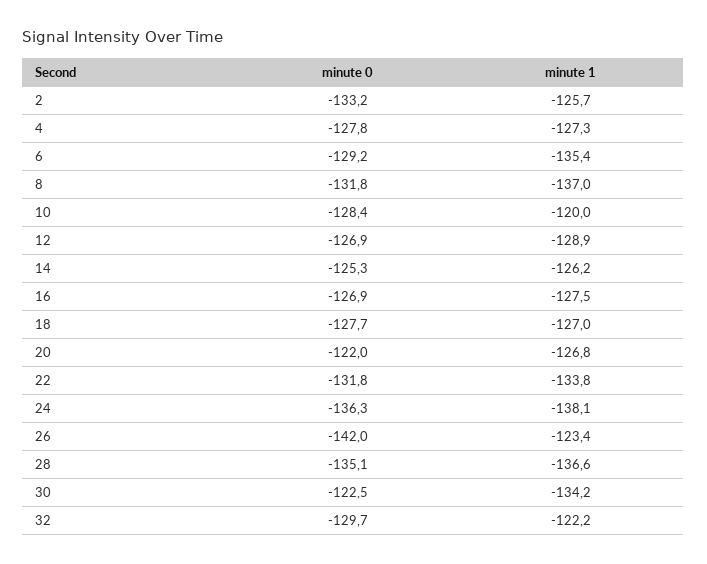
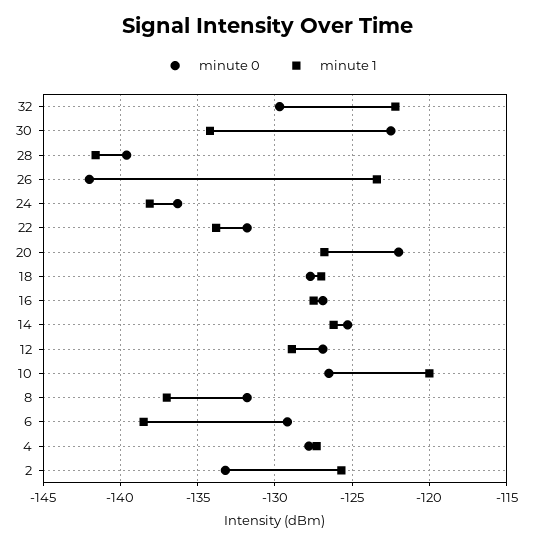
  {
    "minute 0": {
      "2": -133.2,
      "4": -127.8,
      "6": -129.2,
      "8": -131.8,
-     "10": -128.4,
+     "10": -126.5,
      "12": -126.9,
      "14": -125.3,
      "16": -126.9,
      "18": -127.7,
      "20": -122,
      "22": -131.8,
      "24": -136.3,
      "26": -142,
-     "28": -135.1,
+     "28": -139.5,
      "30": -122.5,
      "32": -129.7
    },
    "minute 1": {
      "2": -125.7,
      "4": -127.3,
-     "6": -135.4,
+     "6": -138.5,
      "8": -137,
      "10": -120,
      "12": -128.9,
      "14": -126.2,
      "16": -127.5,
      "18": -127,
      "20": -126.8,
      "22": -133.8,
      "24": -138.1,
      "26": -123.4,
-     "28": -136.6,
+     "28": -141.5,
      "30": -134.2,
      "32": -122.2
    }
  }

